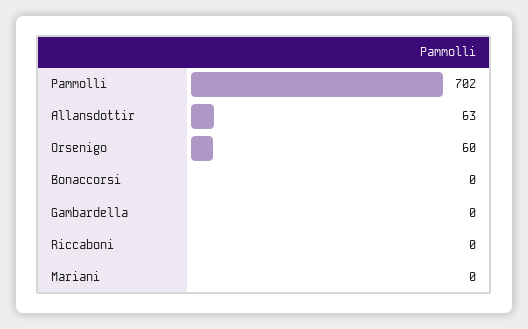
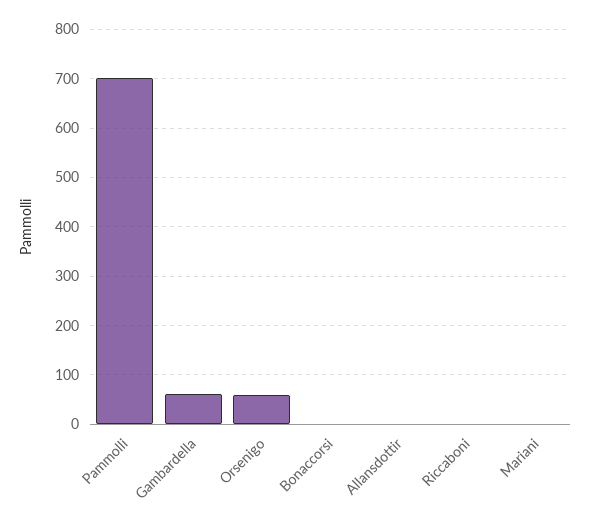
  {
    "Pammolli": 702,
-   "Allansdottir": 63,
+   "Allansdottir": 0,
    "Orsenigo": 60,
    "Bonaccorsi": 0,
-   "Gambardella": 0,
+   "Gambardella": 60,
    "Riccaboni": 0,
    "Mariani": 0
  }

